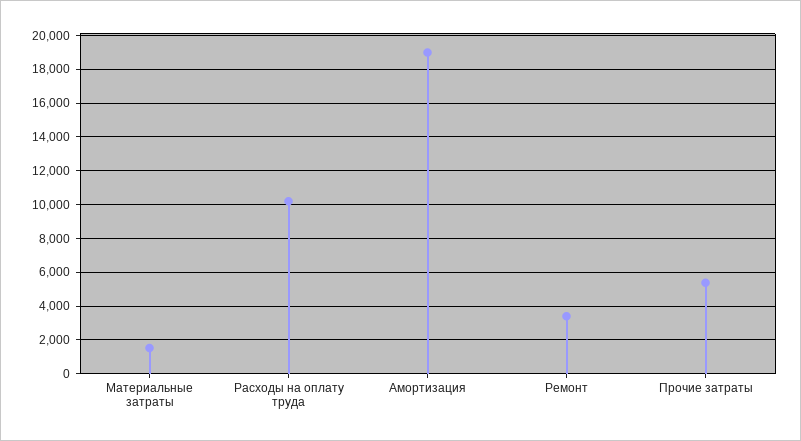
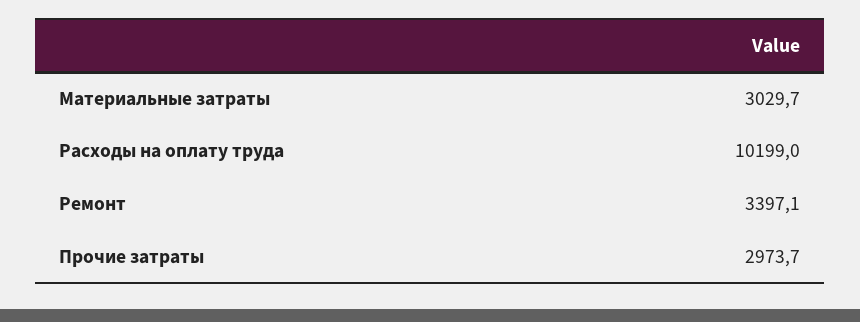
  {
-   "Материальные затраты": 1500,
+   "Материальные затраты": 3029.7,
    "Расходы на оплату труда": 10199,
-   "Амортизация": 19000,
    "Ремонт": 3397.1,
-   "Прочие затраты": 5500
+   "Прочие затраты": 2973.7
  }

